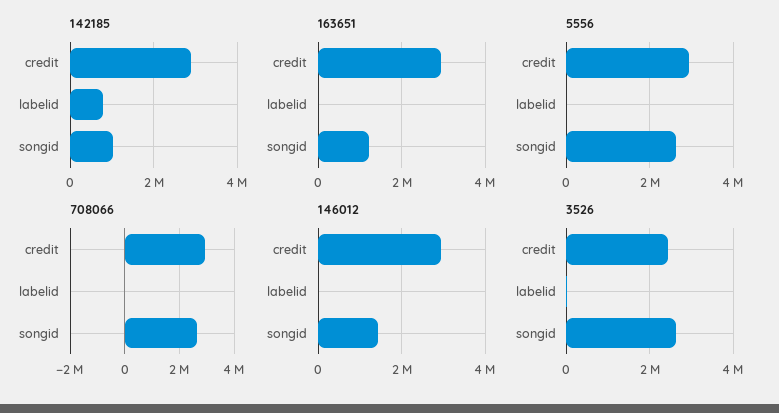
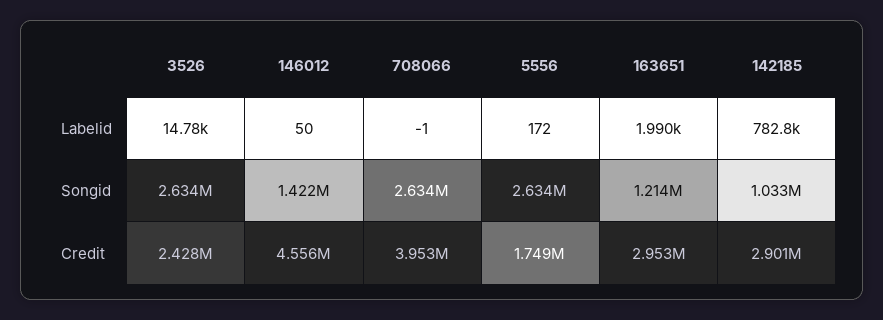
  {
    "142185": {
      "credit": 2901000,
      "labelid": 782800,
      "songid": 1033000
    },
    "163651": {
      "credit": 2953000,
      "labelid": 1990,
      "songid": 1214000
    },
    "5556": {
-     "credit": 3000000,
+     "credit": 1749000,
      "labelid": 172,
      "songid": 2634000
    },
    "708066": {
-     "credit": 3000000,
+     "credit": 3953000,
      "labelid": -1,
      "songid": 2634000
    },
    "146012": {
-     "credit": 3000000,
+     "credit": 4556000,
      "labelid": 50,
      "songid": 1422000
    },
    "3526": {
      "credit": 2428000,
      "labelid": 14780,
      "songid": 2634000
    }
  }

